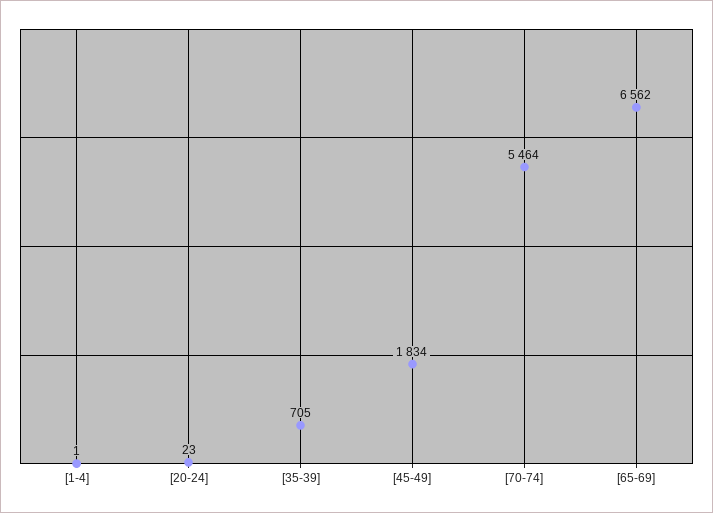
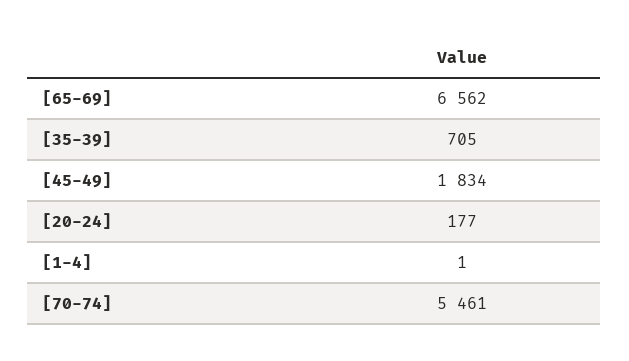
  {
    "[1-4]": 1,
-   "[20-24]": 23,
+   "[20-24]": 177,
    "[35-39]": 705,
    "[45-49]": 1834,
-   "[70-74]": 5464,
+   "[70-74]": 5461,
    "[65-69]": 6562
  }

